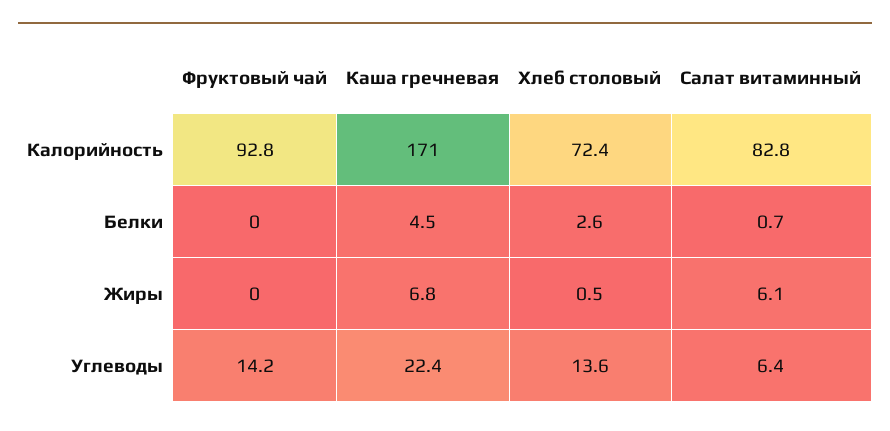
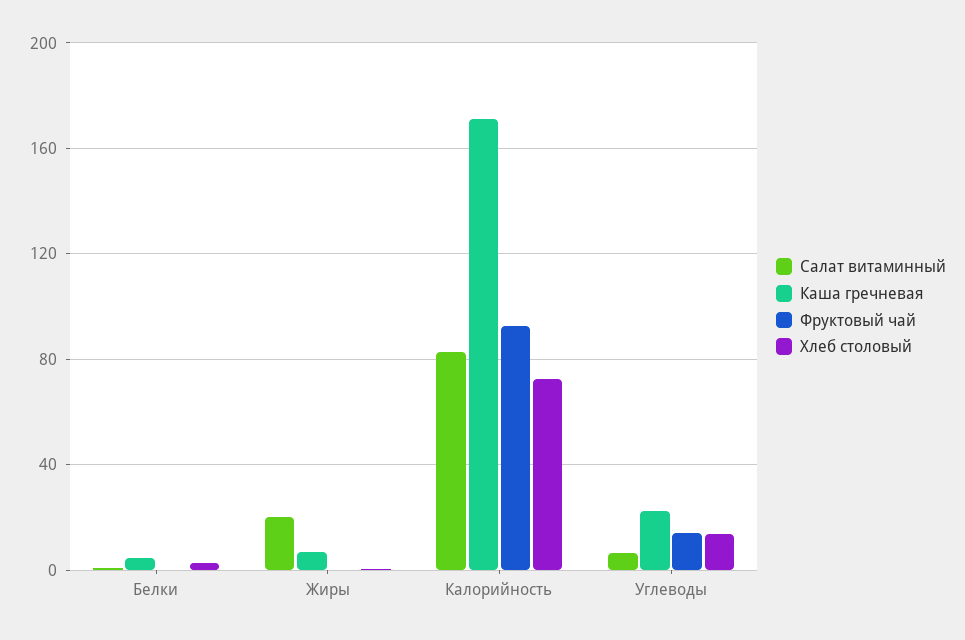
  {
    "Фруктовый чай": {
      "Калорийность": 92.8,
      "Белки": 0,
      "Жиры": 0,
      "Углеводы": 14.2
    },
    "Каша гречневая": {
      "Калорийность": 171,
      "Белки": 4.5,
      "Жиры": 6.8,
      "Углеводы": 22.4
    },
    "Хлеб столовый": {
      "Калорийность": 72.4,
      "Белки": 2.6,
      "Жиры": 0.5,
      "Углеводы": 13.6
    },
    "Салат витаминный": {
      "Калорийность": 82.8,
      "Белки": 0.7,
-     "Жиры": 6.1,
+     "Жиры": 20,
      "Углеводы": 6.4
    }
  }

